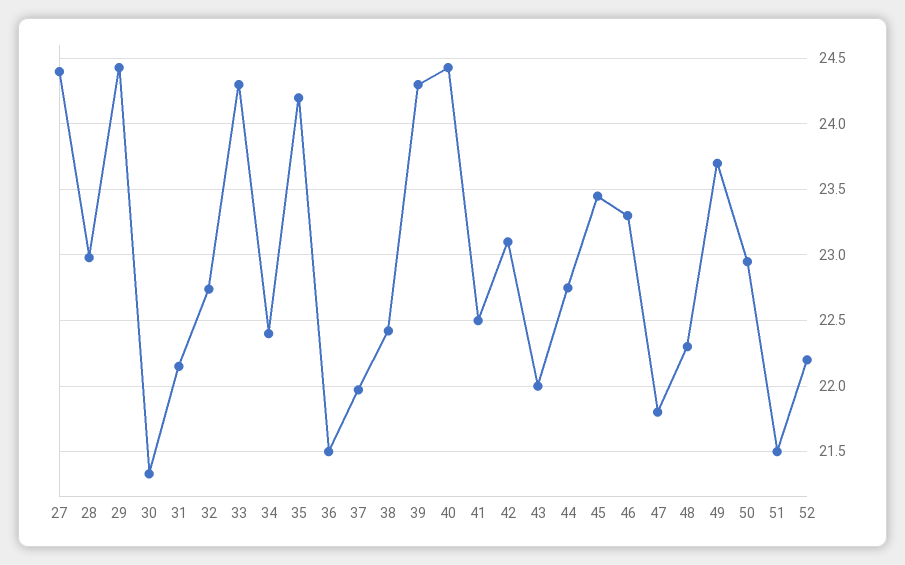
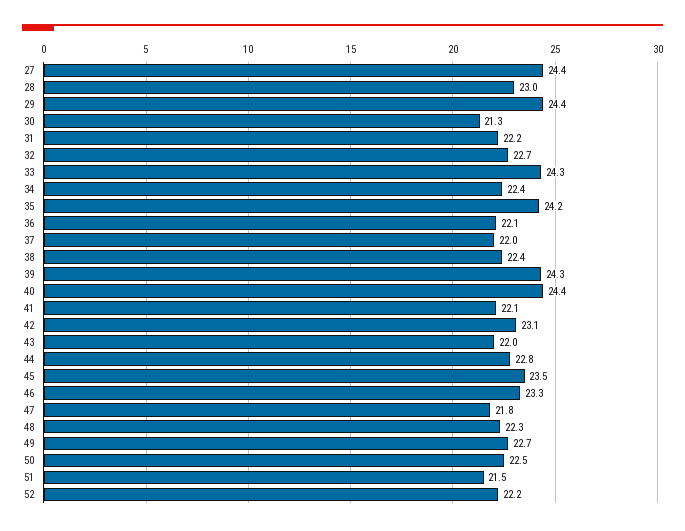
  {
    "27": 24.4,
    "28": 23,
    "29": 24.4,
    "30": 21.3,
    "31": 22.2,
    "32": 22.7,
    "33": 24.3,
    "34": 22.4,
    "35": 24.2,
-   "36": 21.5,
+   "36": 22.1,
    "37": 22,
    "38": 22.4,
    "39": 24.3,
    "40": 24.4,
-   "41": 22.5,
+   "41": 22.1,
    "42": 23.1,
    "43": 22,
    "44": 22.8,
    "45": 23.5,
    "46": 23.3,
    "47": 21.8,
    "48": 22.3,
-   "49": 23.7,
+   "49": 22.7,
-   "50": 22.95,
+   "50": 22.5,
    "51": 21.5,
    "52": 22.2
  }

